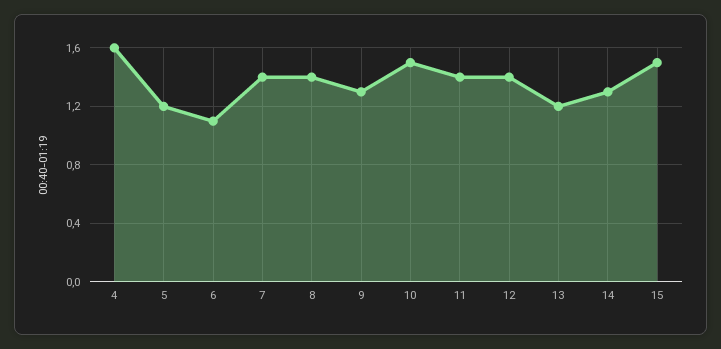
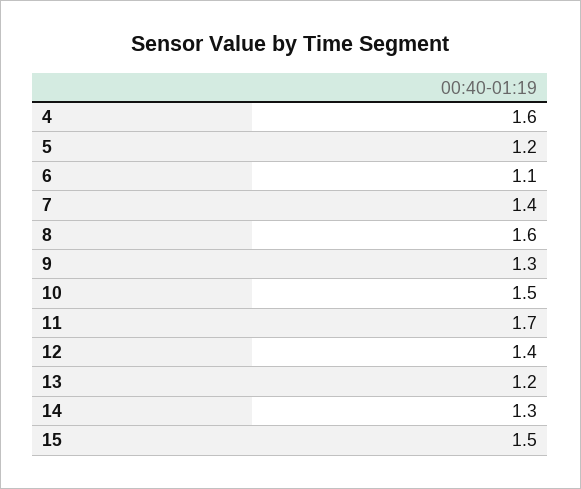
  {
    "4": 1.6,
    "5": 1.2,
    "6": 1.1,
    "7": 1.4,
-   "8": 1.4,
+   "8": 1.6,
    "9": 1.3,
    "10": 1.5,
-   "11": 1.4,
+   "11": 1.7,
    "12": 1.4,
    "13": 1.2,
    "14": 1.3,
    "15": 1.5
  }

